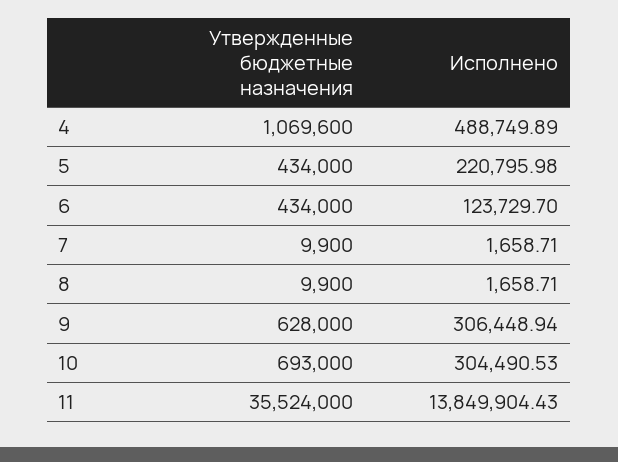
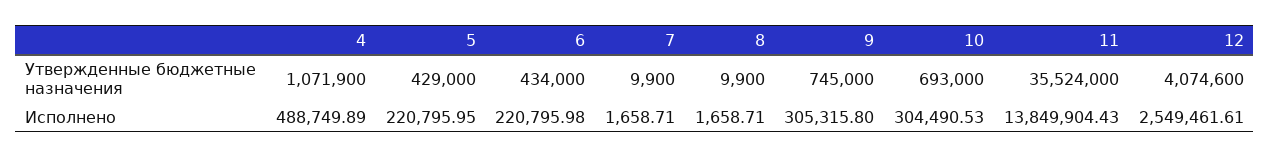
  {
    "Утвержденные бюджетные назначения": {
-     "4": 1069600,
+     "4": 1071900,
-     "5": 434000,
+     "5": 429000,
      "6": 434000,
      "7": 9900,
      "8": 9900,
-     "9": 628000,
+     "9": 745000,
      "10": 693000,
-     "11": 35524000
+     "11": 35524000,
+     "12": 4074600
    },
    "Исполнено": {
      "4": 488749.89,
-     "5": 220795.98,
+     "5": 220795.95,
-     "6": 123729.7,
+     "6": 220795.98,
      "7": 1658.71,
      "8": 1658.71,
-     "9": 306448.94,
+     "9": 305315.8,
      "10": 304490.53,
-     "11": 13849904.43
+     "11": 13849904.43,
+     "12": 2549461.61
    }
  }

